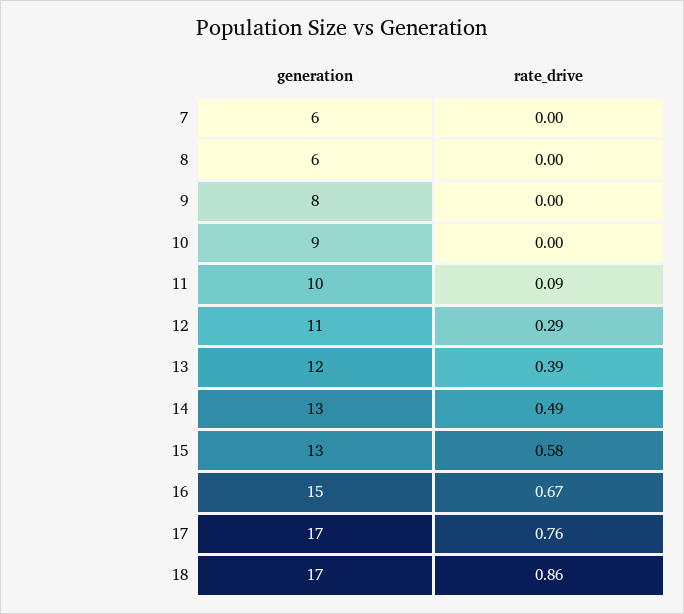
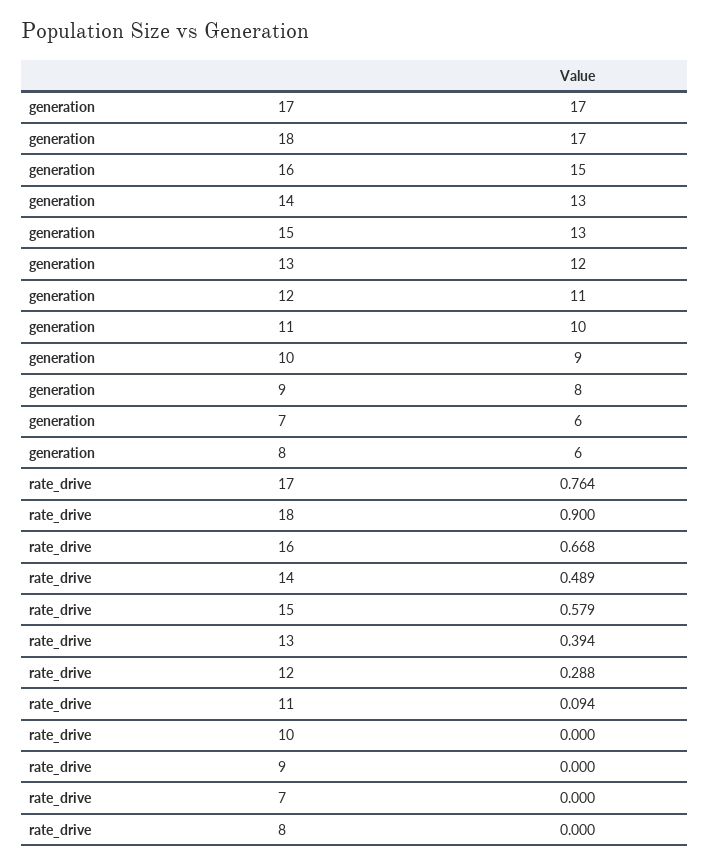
  {
    "generation": {
      "7": 6,
      "8": 6,
      "9": 8,
      "10": 9,
      "11": 10,
      "12": 11,
      "13": 12,
      "14": 13,
      "15": 13,
      "16": 15,
      "17": 17,
      "18": 17
    },
    "rate_drive": {
      "7": 0,
      "8": 0,
      "9": 0,
      "10": 0,
      "11": 0.094,
      "12": 0.288,
      "13": 0.394,
      "14": 0.489,
      "15": 0.579,
      "16": 0.668,
      "17": 0.764,
-     "18": 0.86
+     "18": 0.9
    }
  }

